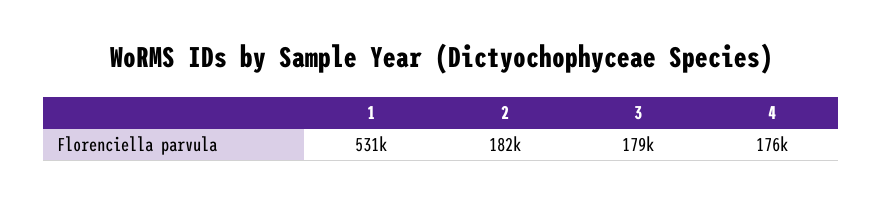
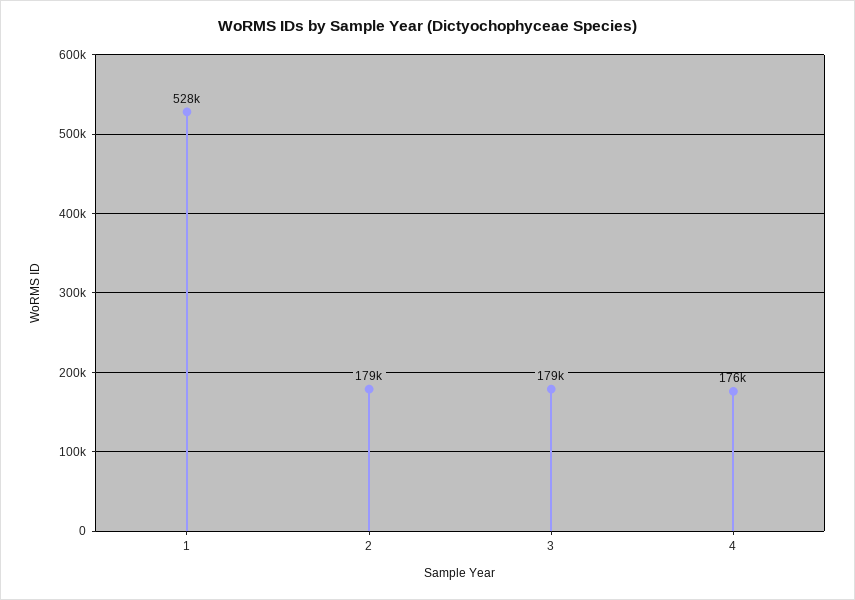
  {
-   "1": 531000,
+   "1": 528000,
-   "2": 182000,
+   "2": 179000,
    "3": 179000,
    "4": 176000
  }

